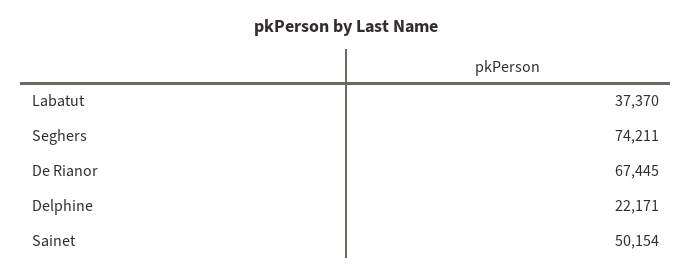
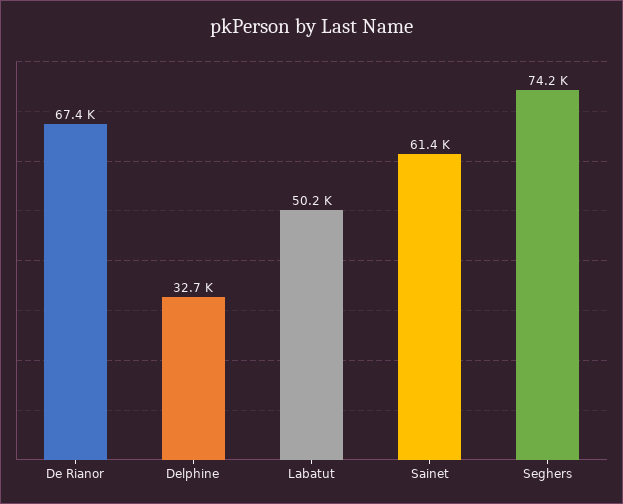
  {
-   "Labatut": 37370,
+   "Labatut": 50200,
    "Seghers": 74211,
    "De Rianor": 67445,
-   "Delphine": 22171,
+   "Delphine": 32700,
-   "Sainet": 50154
+   "Sainet": 61400
  }

